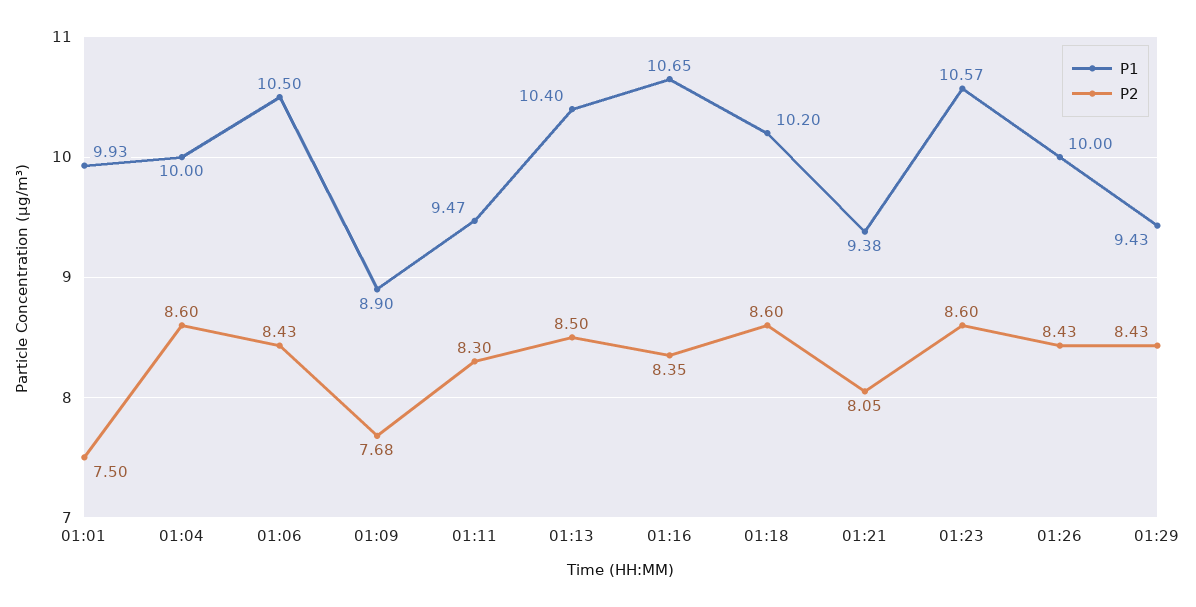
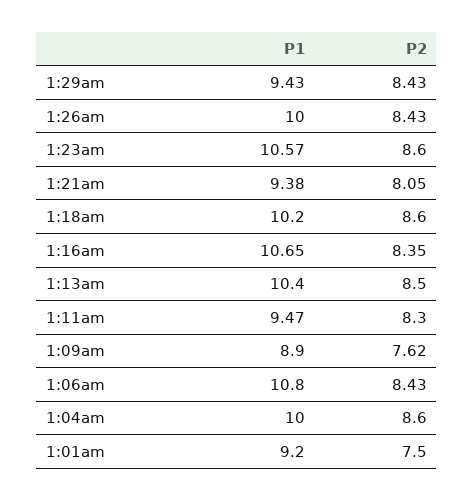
  {
    "P1": {
-     "01:01": 9.93,
+     "01:01": 9.2,
      "01:04": 10,
-     "01:06": 10.5,
+     "01:06": 10.8,
      "01:09": 8.9,
      "01:11": 9.47,
      "01:13": 10.4,
      "01:16": 10.65,
      "01:18": 10.2,
      "01:21": 9.38,
      "01:23": 10.57,
      "01:26": 10,
      "01:29": 9.43
    },
    "P2": {
      "01:01": 7.5,
      "01:04": 8.6,
      "01:06": 8.43,
-     "01:09": 7.68,
+     "01:09": 7.62,
      "01:11": 8.3,
      "01:13": 8.5,
      "01:16": 8.35,
      "01:18": 8.6,
      "01:21": 8.05,
      "01:23": 8.6,
      "01:26": 8.43,
      "01:29": 8.43
    }
  }

